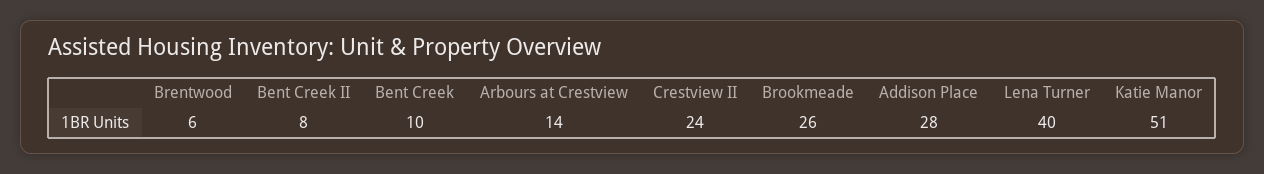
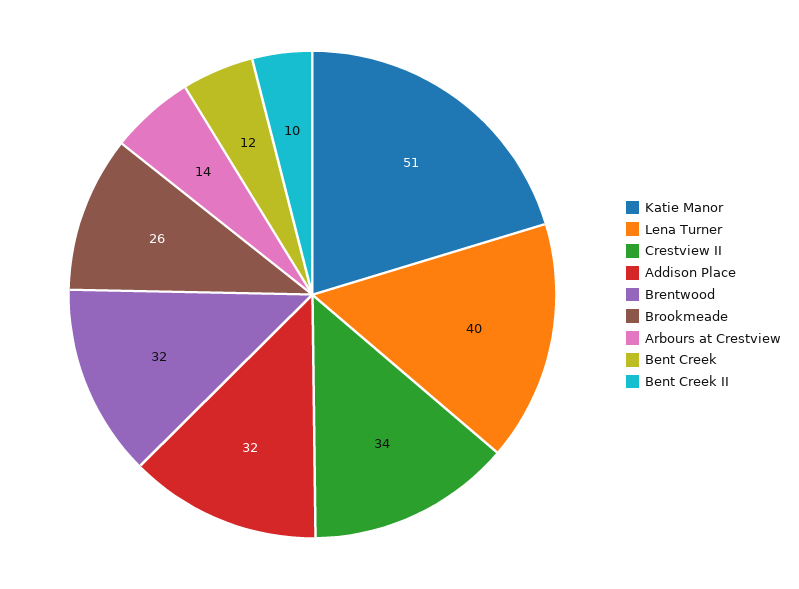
  {
-   "Brentwood": 6,
+   "Brentwood": 32,
-   "Bent Creek II": 8,
+   "Bent Creek II": 10,
-   "Bent Creek": 10,
+   "Bent Creek": 12,
    "Arbours at Crestview": 14,
-   "Crestview II": 24,
+   "Crestview II": 34,
    "Brookmeade": 26,
-   "Addison Place": 28,
+   "Addison Place": 32,
    "Lena Turner": 40,
    "Katie Manor": 51
  }

